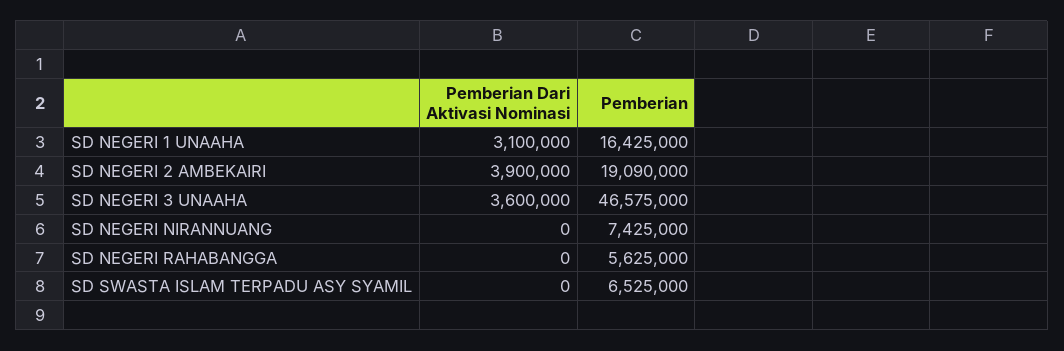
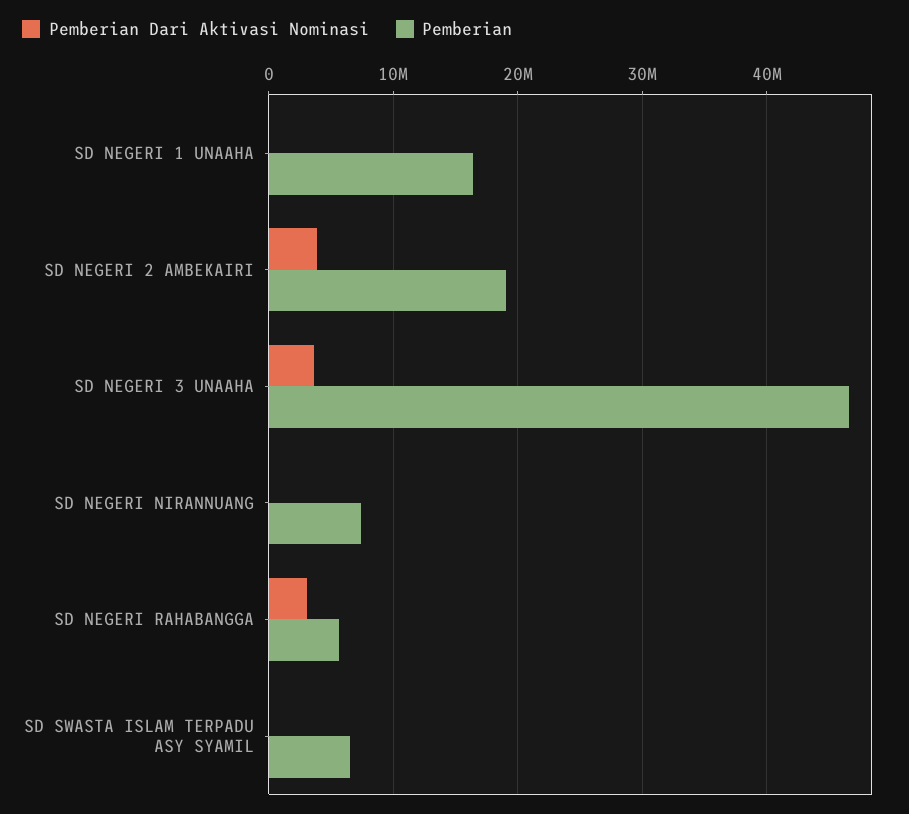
  {
    "Pemberian Dari Aktivasi Nominasi": {
-     "SD NEGERI 1 UNAAHA": 3100000,
+     "SD NEGERI 1 UNAAHA": 0,
      "SD NEGERI 2 AMBEKAIRI": 3900000,
      "SD NEGERI 3 UNAAHA": 3600000,
      "SD NEGERI NIRANNUANG": 0,
-     "SD NEGERI RAHABANGGA": 0,
+     "SD NEGERI RAHABANGGA": 3000000,
      "SD SWASTA ISLAM TERPADU ASY SYAMIL": 0
    },
    "Pemberian": {
      "SD NEGERI 1 UNAAHA": 16425000,
      "SD NEGERI 2 AMBEKAIRI": 19090000,
      "SD NEGERI 3 UNAAHA": 46575000,
      "SD NEGERI NIRANNUANG": 7425000,
      "SD NEGERI RAHABANGGA": 5625000,
      "SD SWASTA ISLAM TERPADU ASY SYAMIL": 6525000
    }
  }

